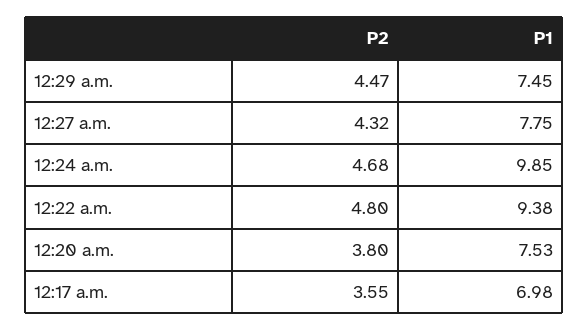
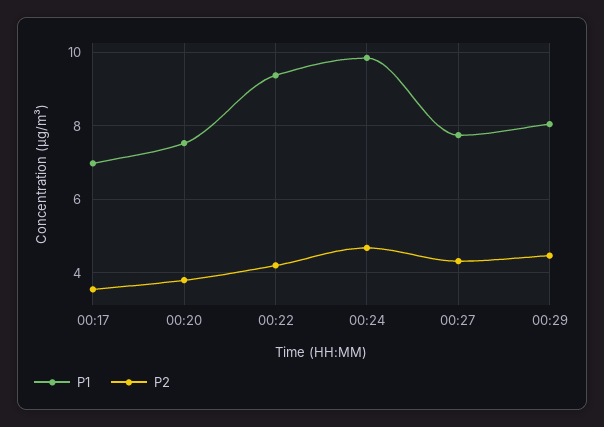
  {
    "P2": {
      "12:29 a.m.": 4.47,
      "12:27 a.m.": 4.32,
      "12:24 a.m.": 4.68,
-     "12:22 a.m.": 4.8,
+     "12:22 a.m.": 4.2,
      "12:20 a.m.": 3.8,
      "12:17 a.m.": 3.55
    },
    "P1": {
-     "12:29 a.m.": 7.45,
+     "12:29 a.m.": 8,
      "12:27 a.m.": 7.75,
      "12:24 a.m.": 9.85,
      "12:22 a.m.": 9.38,
      "12:20 a.m.": 7.53,
      "12:17 a.m.": 6.98
    }
  }

